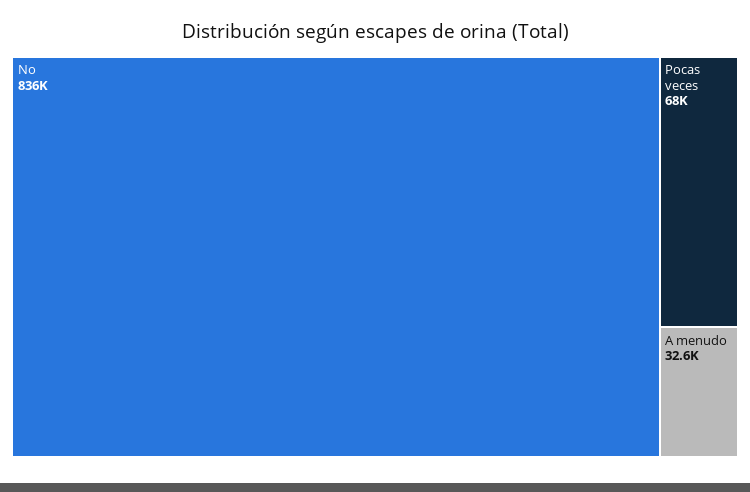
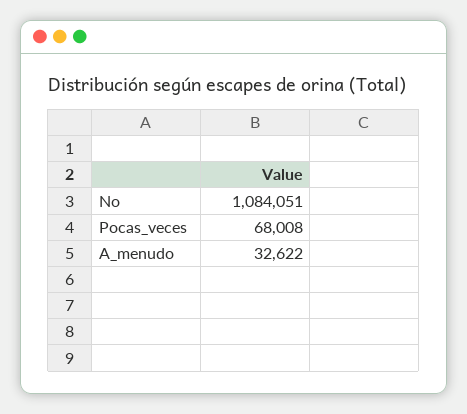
  {
-   "No": 836000,
+   "No": 1084051,
    "Pocas veces": 68008,
    "A menudo": 32622
  }

